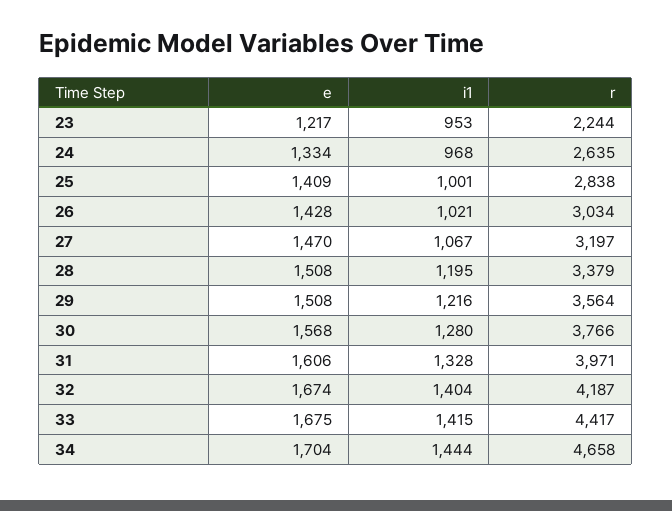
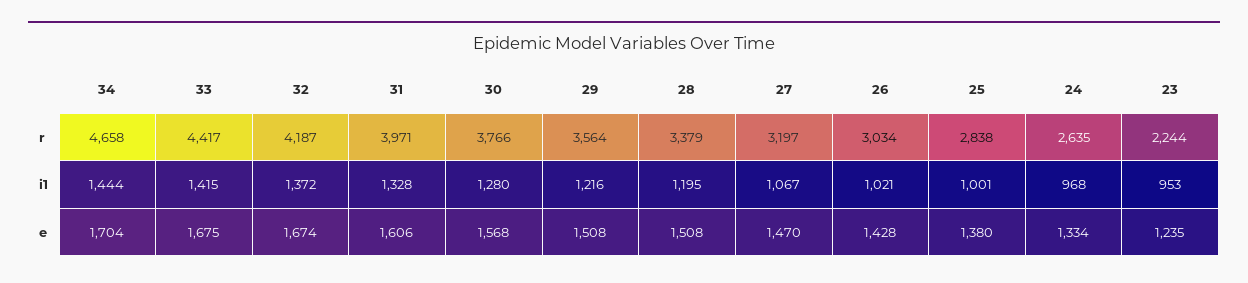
  {
    "e": {
-     "23": 1217,
+     "23": 1235,
      "24": 1334,
-     "25": 1409,
+     "25": 1380,
      "26": 1428,
      "27": 1470,
      "28": 1508,
      "29": 1508,
      "30": 1568,
      "31": 1606,
      "32": 1674,
      "33": 1675,
      "34": 1704
    },
    "i1": {
      "23": 953,
      "24": 968,
      "25": 1001,
      "26": 1021,
      "27": 1067,
      "28": 1195,
      "29": 1216,
      "30": 1280,
      "31": 1328,
-     "32": 1404,
+     "32": 1372,
      "33": 1415,
      "34": 1444
    },
    "r": {
      "23": 2244,
      "24": 2635,
      "25": 2838,
      "26": 3034,
      "27": 3197,
      "28": 3379,
      "29": 3564,
      "30": 3766,
      "31": 3971,
      "32": 4187,
      "33": 4417,
      "34": 4658
    }
  }

